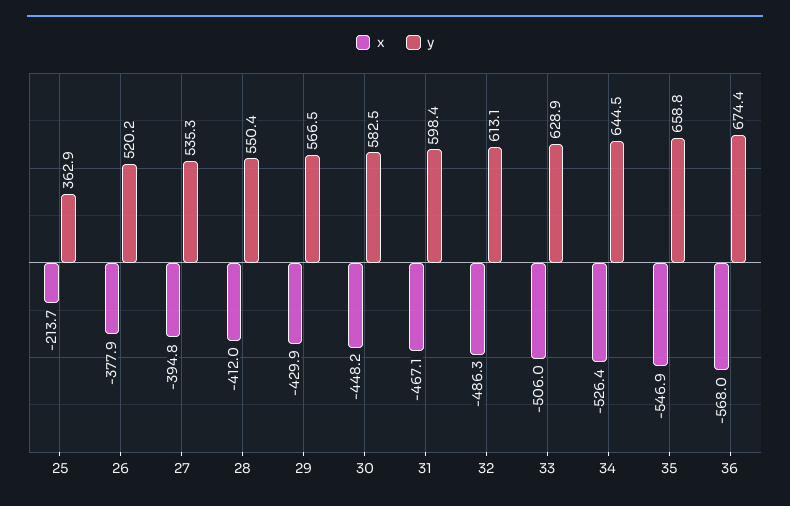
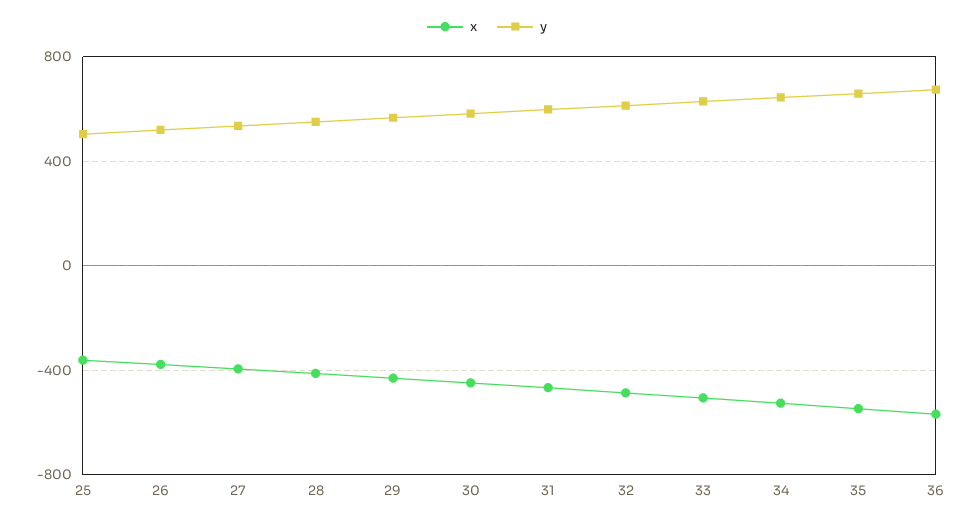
  {
    "x": {
-     "25": -213.7,
+     "25": -350,
      "26": -377.9,
      "27": -394.8,
      "28": -412,
      "29": -429.9,
      "30": -448.2,
      "31": -467.1,
      "32": -486.3,
      "33": -506,
      "34": -526.4,
      "35": -546.9,
      "36": -568
    },
    "y": {
-     "25": 362.9,
+     "25": 500,
      "26": 520.2,
      "27": 535.3,
      "28": 550.4,
      "29": 566.5,
      "30": 582.5,
      "31": 598.4,
      "32": 613.1,
      "33": 628.9,
      "34": 644.5,
      "35": 658.8,
      "36": 674.4
    }
  }

